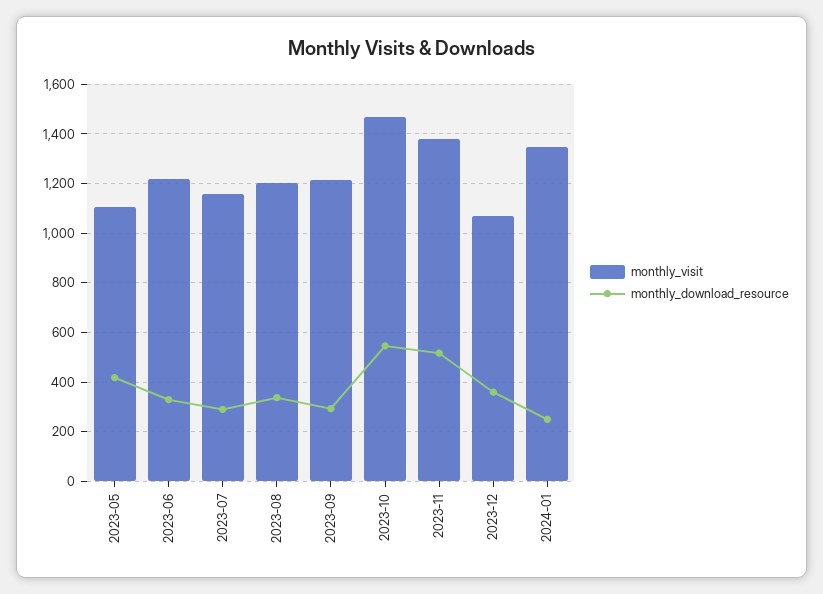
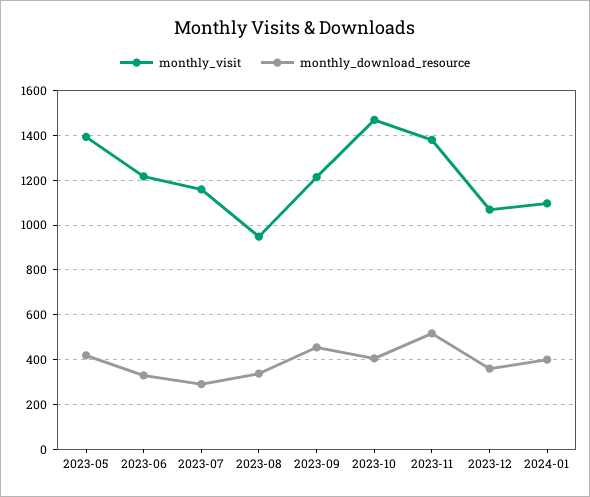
  {
    "monthly_visit": {
-     "2023-05": 1100,
+     "2023-05": 1400,
      "2023-06": 1225,
      "2023-07": 1150,
-     "2023-08": 1200,
+     "2023-08": 950,
      "2023-09": 1225,
      "2023-10": 1475,
      "2023-11": 1375,
      "2023-12": 1075,
-     "2024-01": 1350
+     "2024-01": 1100
    },
    "monthly_download_resource": {
      "2023-05": 425,
      "2023-06": 325,
      "2023-07": 300,
      "2023-08": 325,
-     "2023-09": 300,
+     "2023-09": 450,
-     "2023-10": 550,
+     "2023-10": 400,
      "2023-11": 525,
      "2023-12": 350,
-     "2024-01": 250
+     "2024-01": 400
    }
  }

